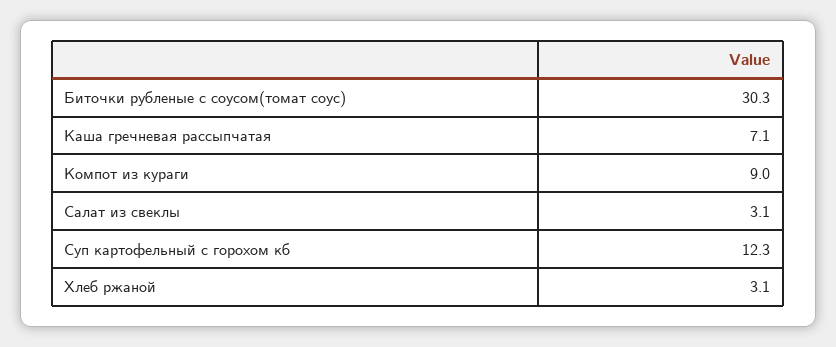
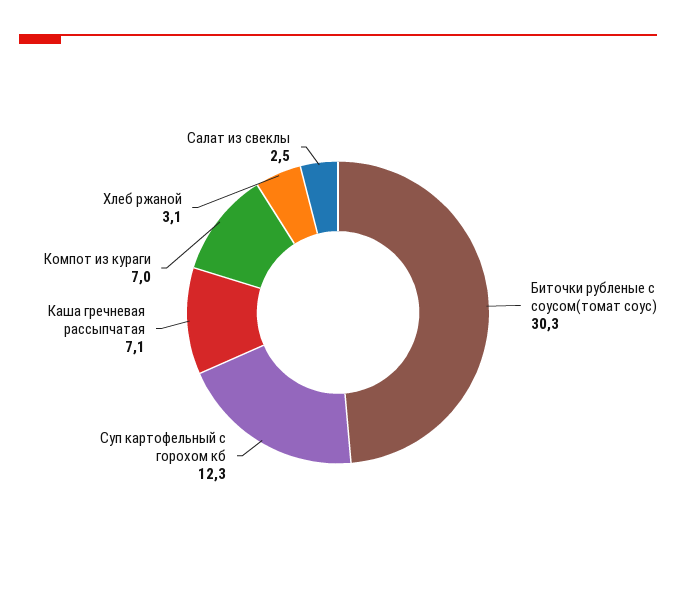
  {
    "Биточки рубленые с соусом(томат соус)": 30.3,
    "Каша гречневая рассыпчатая": 7.1,
-   "Компот из кураги": 9,
+   "Компот из кураги": 7,
-   "Салат из свеклы": 3.1,
+   "Салат из свеклы": 2.5,
    "Суп картофельный с горохом кб": 12.3,
    "Хлеб ржаной": 3.1
  }

